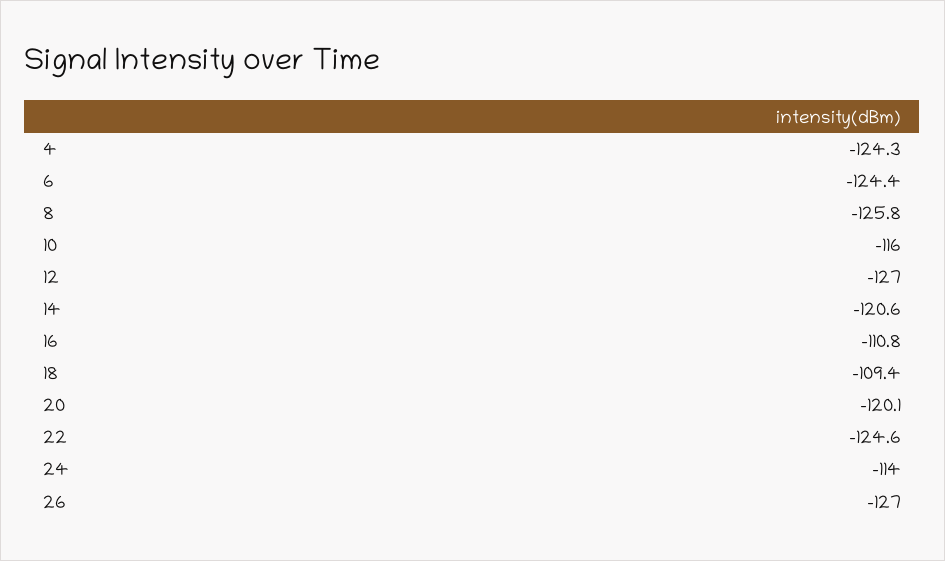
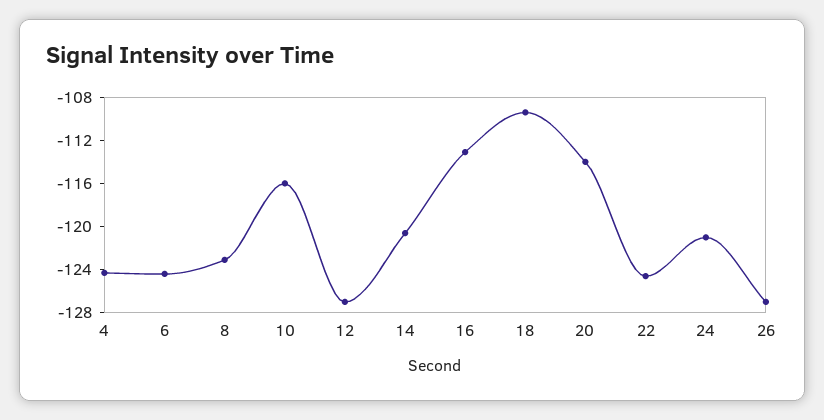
  {
    "4": -124.3,
    "6": -124.4,
-   "8": -125.8,
+   "8": -123,
    "10": -116,
    "12": -127,
    "14": -120.6,
-   "16": -110.8,
+   "16": -113,
    "18": -109.4,
-   "20": -120.1,
+   "20": -114,
    "22": -124.6,
-   "24": -114,
+   "24": -121,
    "26": -127
  }

